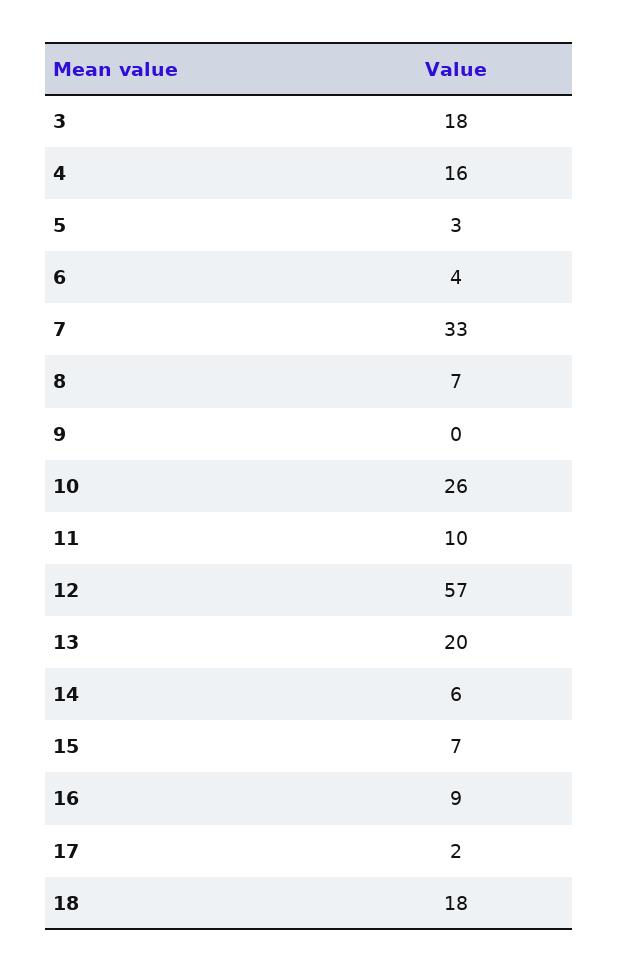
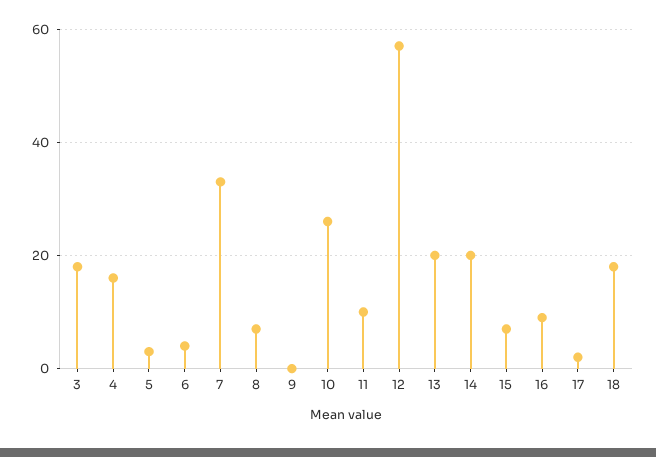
  {
    "3": 18,
    "4": 16,
    "5": 3,
    "6": 4,
    "7": 33,
    "8": 7,
    "9": 0,
    "10": 26,
    "11": 10,
    "12": 57,
    "13": 20,
-   "14": 6,
+   "14": 20,
    "15": 7,
    "16": 9,
    "17": 2,
    "18": 18
  }

